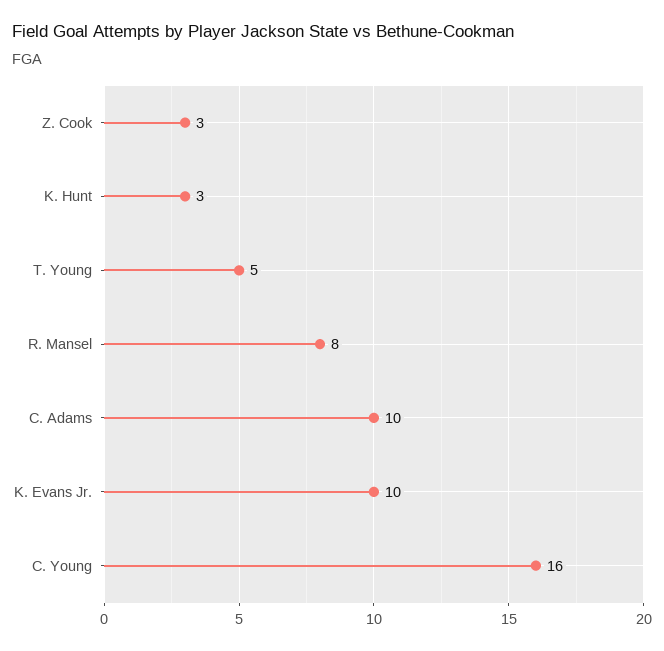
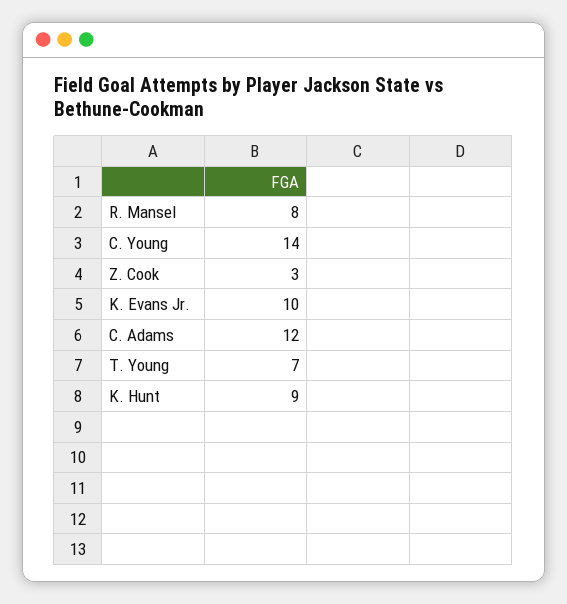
  {
    "Z. Cook": 3,
-   "K. Hunt": 3,
+   "K. Hunt": 9,
-   "T. Young": 5,
+   "T. Young": 7,
    "R. Mansel": 8,
-   "C. Adams": 10,
+   "C. Adams": 12,
    "K. Evans Jr.": 10,
-   "C. Young": 16
+   "C. Young": 14
  }

